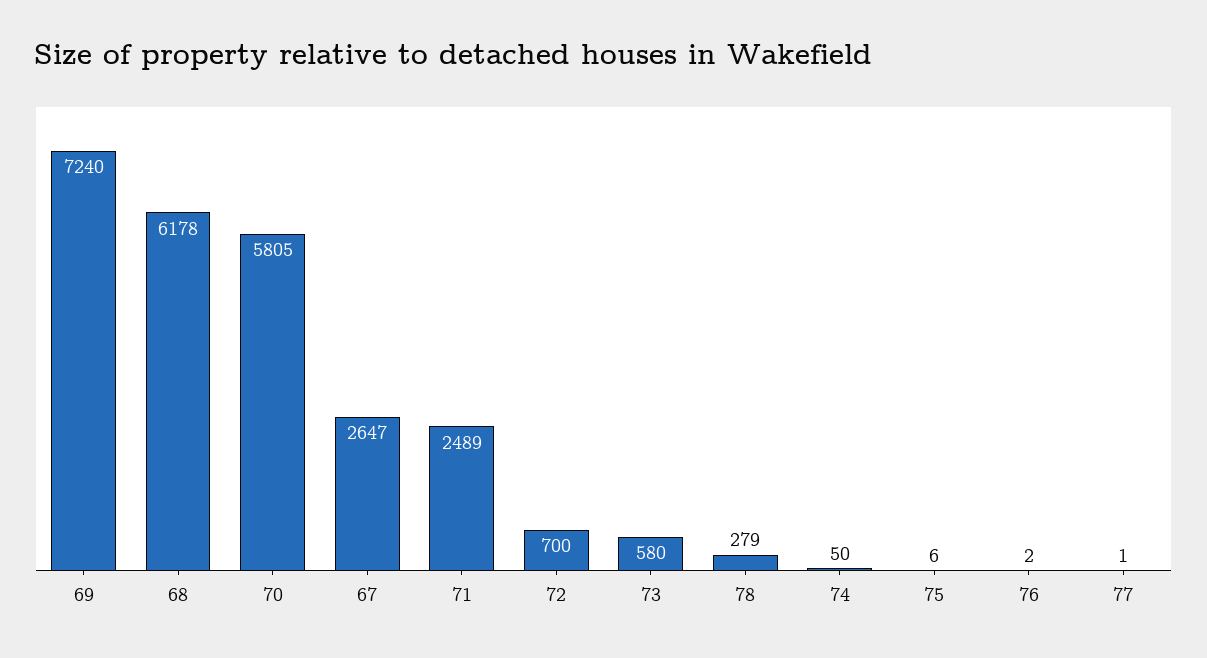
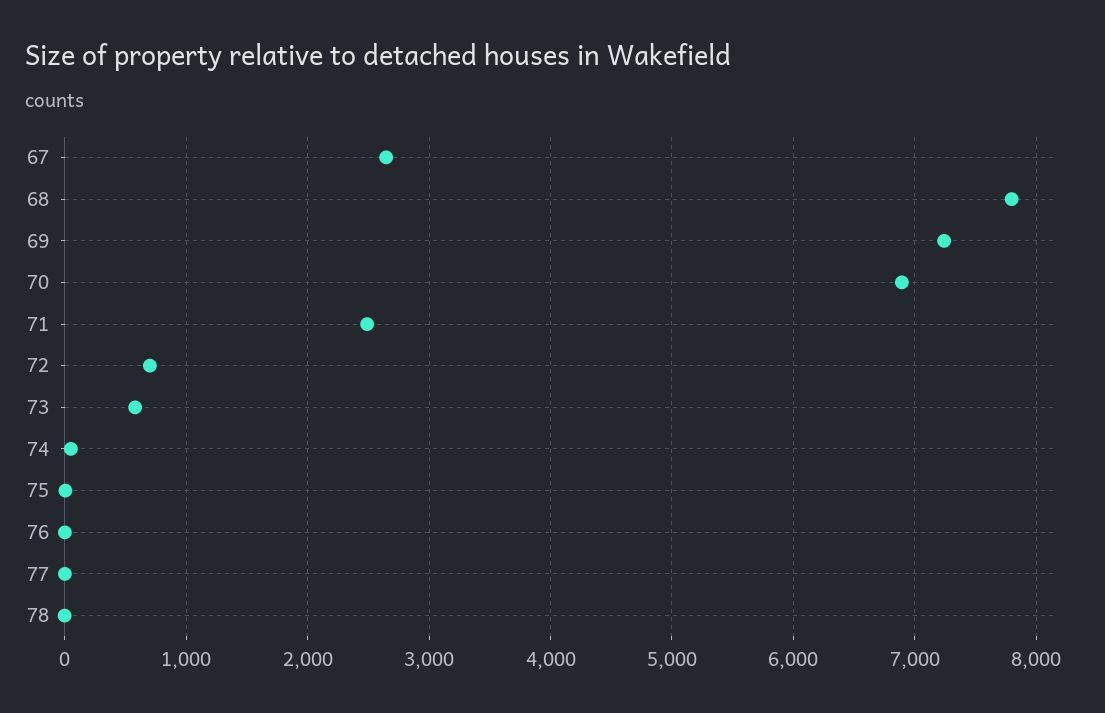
  {
    "69": 7240,
-   "68": 6178,
+   "68": 7800,
-   "70": 5805,
+   "70": 6900,
    "67": 2647,
    "71": 2489,
    "72": 700,
    "73": 580,
-   "78": 279,
+   "78": 0,
    "74": 50,
    "75": 6,
    "76": 2,
    "77": 1
  }

